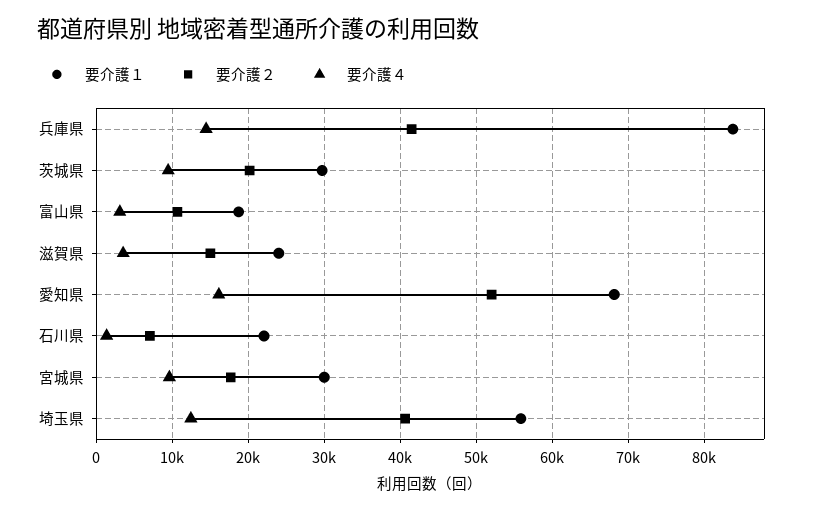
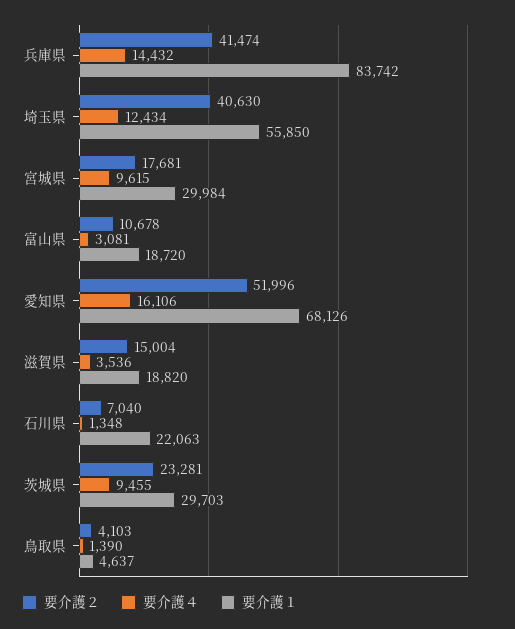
  {
    "要介護１": {
      "兵庫県": 83742,
      "茨城県": 29703,
      "富山県": 18720,
-     "滋賀県": 24000,
+     "滋賀県": 18820,
      "愛知県": 68126,
      "石川県": 22063,
      "宮城県": 29984,
-     "埼玉県": 55850
+     "埼玉県": 55850,
+     "鳥取県": 4637
    },
    "要介護２": {
      "兵庫県": 41474,
-     "茨城県": 20000,
+     "茨城県": 23281,
      "富山県": 10678,
      "滋賀県": 15004,
      "愛知県": 51996,
      "石川県": 7040,
      "宮城県": 17681,
-     "埼玉県": 40630
+     "埼玉県": 40630,
+     "鳥取県": 4103
    },
    "要介護４": {
      "兵庫県": 14432,
      "茨城県": 9455,
      "富山県": 3081,
      "滋賀県": 3536,
      "愛知県": 16106,
      "石川県": 1348,
      "宮城県": 9615,
-     "埼玉県": 12434
+     "埼玉県": 12434,
+     "鳥取県": 1390
    }
  }

